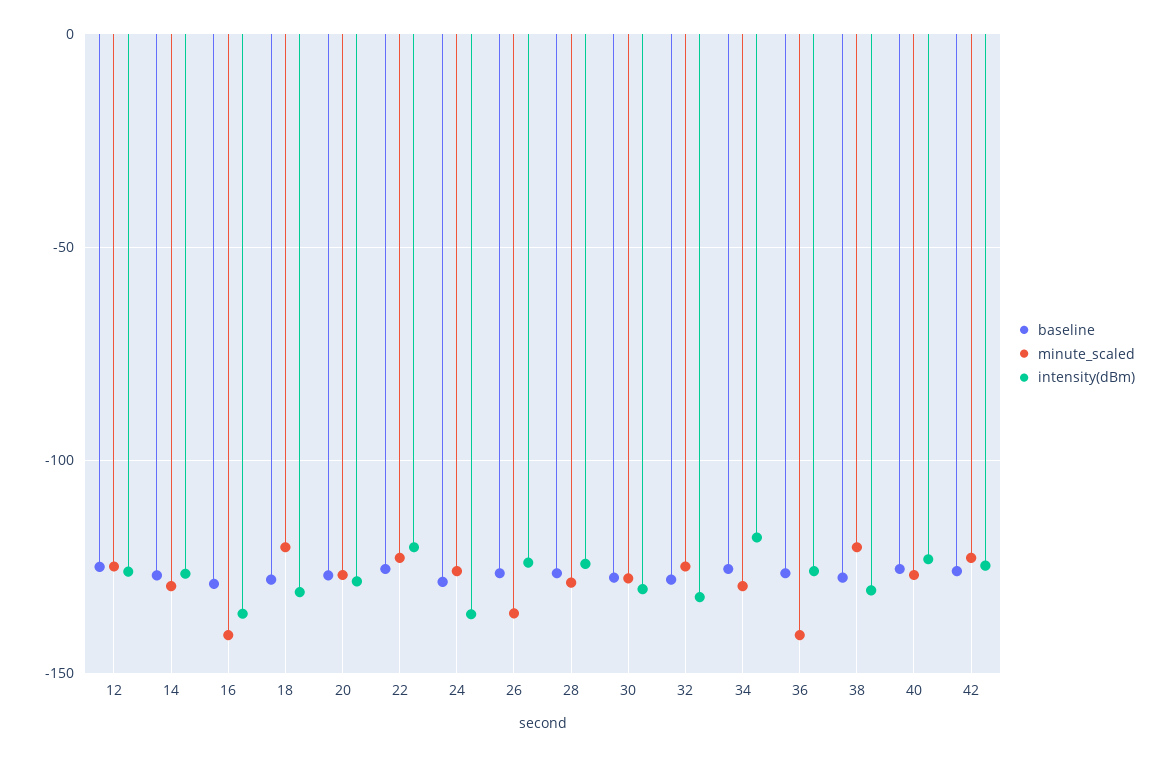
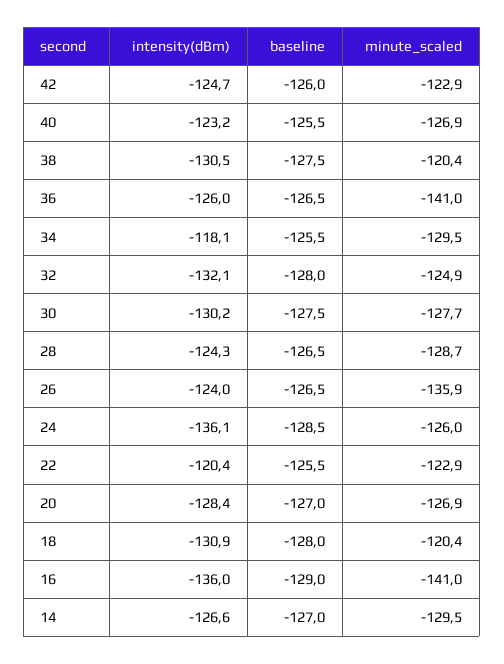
  {
    "baseline": {
-     "12": -125,
      "14": -127,
      "16": -129,
      "18": -128,
      "20": -127,
      "22": -125.5,
      "24": -128.5,
      "26": -126.5,
      "28": -126.5,
      "30": -127.5,
      "32": -128,
      "34": -125.5,
      "36": -126.5,
      "38": -127.5,
      "40": -125.5,
      "42": -126
    },
    "minute_scaled": {
-     "12": -125,
      "14": -129.5,
      "16": -141,
      "18": -120.4,
      "20": -126.9,
      "22": -122.9,
      "24": -126,
      "26": -135.9,
      "28": -128.7,
      "30": -127.7,
      "32": -124.9,
      "34": -129.5,
      "36": -141,
      "38": -120.4,
      "40": -126.9,
      "42": -122.9
    },
    "intensity(dBm)": {
-     "12": -125,
      "14": -126.6,
      "16": -136,
      "18": -130.9,
      "20": -128.4,
      "22": -120.4,
      "24": -136.1,
      "26": -124,
      "28": -124.3,
      "30": -130.2,
      "32": -132.1,
      "34": -118.1,
      "36": -126,
      "38": -130.5,
      "40": -123.2,
      "42": -124.7
    }
  }

